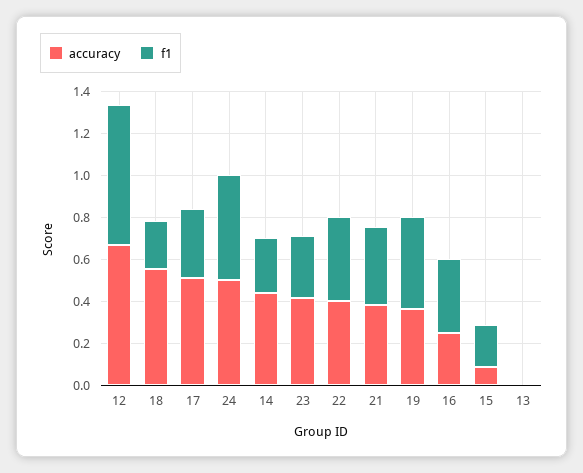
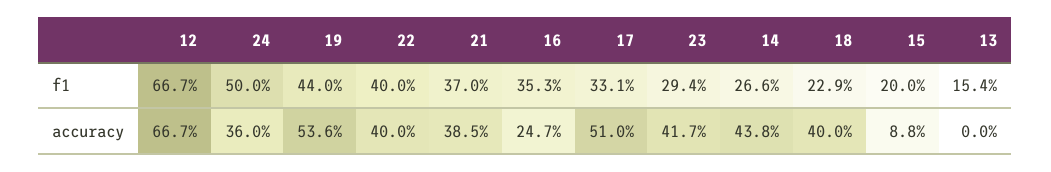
  {
    "accuracy": {
      "12": 0.667,
-     "18": 0.55,
+     "18": 0.4,
      "17": 0.51,
-     "24": 0.5,
+     "24": 0.36,
      "14": 0.438,
      "23": 0.417,
      "22": 0.4,
      "21": 0.385,
-     "19": 0.35,
+     "19": 0.536,
      "16": 0.247,
      "15": 0.088,
      "13": 0
    },
    "f1": {
      "12": 0.667,
      "18": 0.229,
      "17": 0.331,
      "24": 0.5,
      "14": 0.266,
      "23": 0.294,
      "22": 0.4,
      "21": 0.37,
      "19": 0.44,
      "16": 0.353,
      "15": 0.2,
-     "13": 0
+     "13": 0.154
    }
  }

